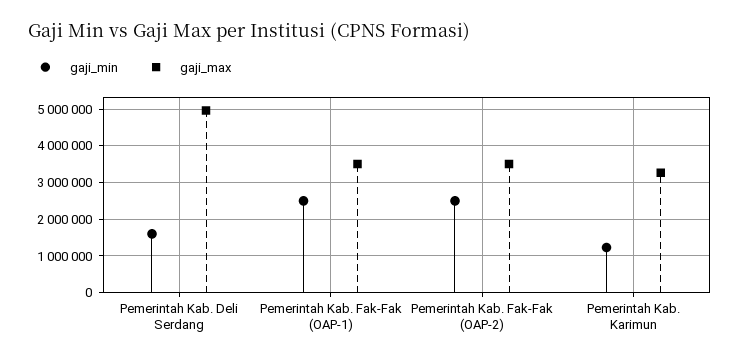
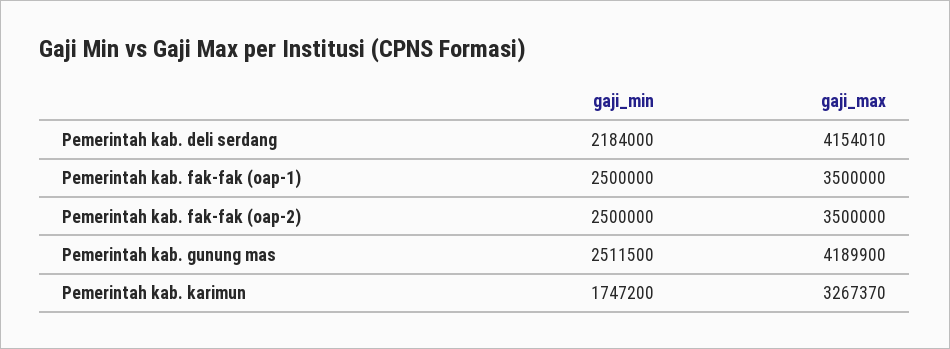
  {
    "gaji_min": {
-     "Pemerintah Kab. Deli Serdang": 1600000,
+     "Pemerintah Kab. Deli Serdang": 2184000,
      "Pemerintah Kab. Fak-Fak (OAP-1)": 2500000,
      "Pemerintah Kab. Fak-Fak (OAP-2)": 2500000,
-     "Pemerintah Kab. Karimun": 1200000
+     "Pemerintah Kab. Karimun": 1747200,
+     "Pemerintah kab. gunung mas": 2511500
    },
    "gaji_max": {
-     "Pemerintah Kab. Deli Serdang": 5000000,
+     "Pemerintah Kab. Deli Serdang": 4154010,
      "Pemerintah Kab. Fak-Fak (OAP-1)": 3500000,
      "Pemerintah Kab. Fak-Fak (OAP-2)": 3500000,
-     "Pemerintah Kab. Karimun": 3267370
+     "Pemerintah Kab. Karimun": 3267370,
+     "Pemerintah kab. gunung mas": 4189900
    }
  }

